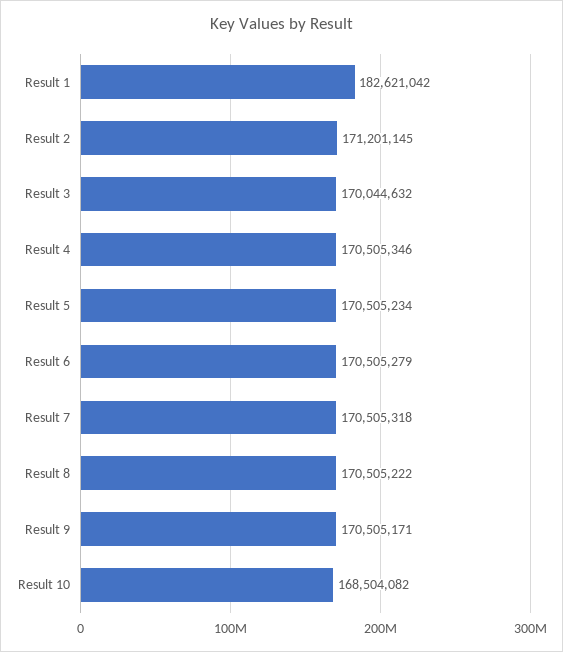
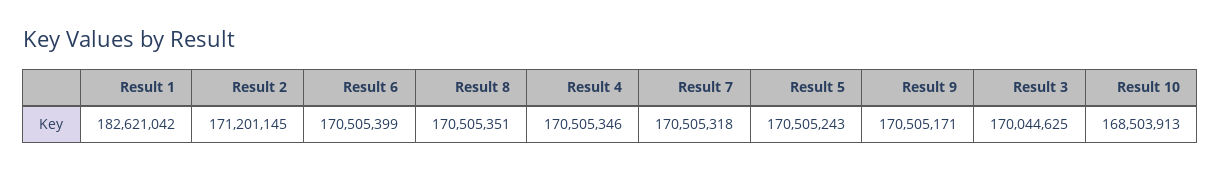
  {
    "Result 1": 182621042,
    "Result 2": 171201145,
-   "Result 3": 170044632,
+   "Result 3": 170044625,
    "Result 4": 170505346,
-   "Result 5": 170505234,
+   "Result 5": 170505243,
-   "Result 6": 170505279,
+   "Result 6": 170505399,
    "Result 7": 170505318,
-   "Result 8": 170505222,
+   "Result 8": 170505351,
    "Result 9": 170505171,
-   "Result 10": 168504082
+   "Result 10": 168503913
  }

